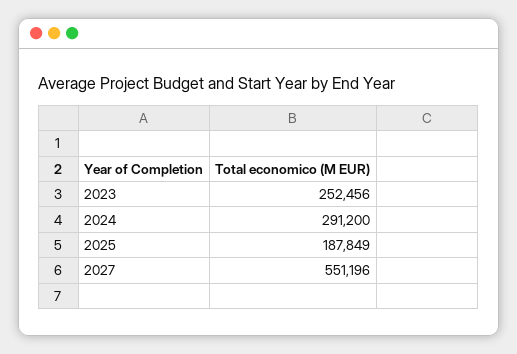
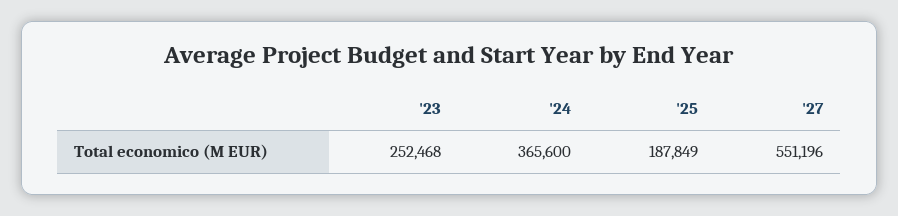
  {
-   "2023": 252456,
+   "2023": 252468,
-   "2024": 291200,
+   "2024": 365600,
    "2025": 187849,
    "2027": 551196
  }

